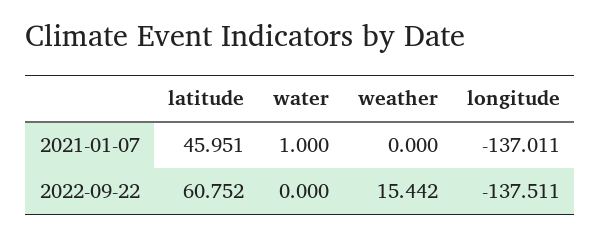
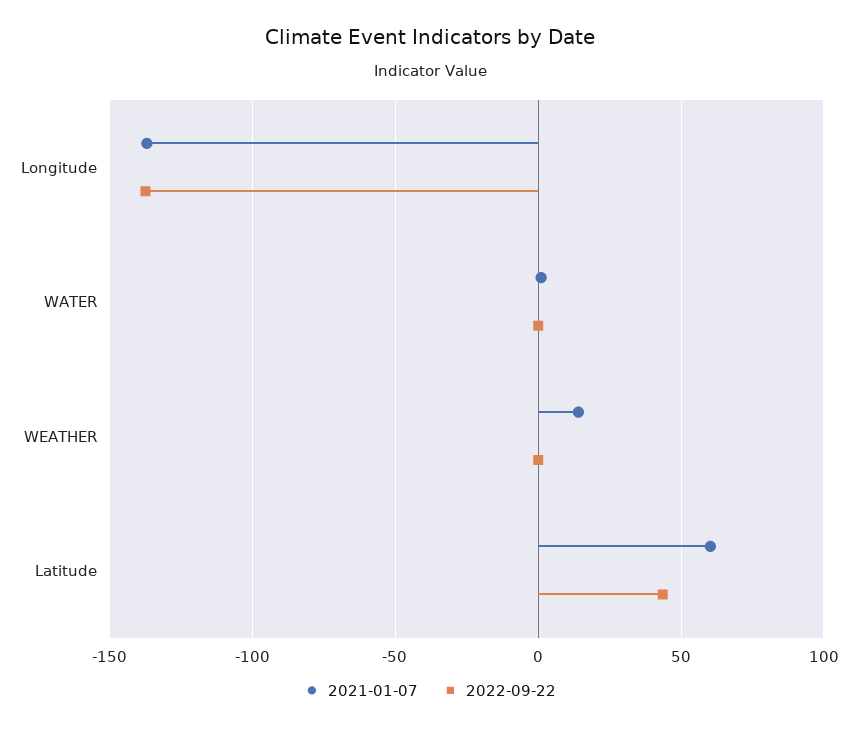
  {
    "2021-01-07": {
-     "latitude": 45.951,
+     "latitude": 60,
      "water": 1,
-     "weather": 0,
+     "weather": 15,
      "longitude": -137.011
    },
    "2022-09-22": {
-     "latitude": 60.752,
+     "latitude": 45,
      "water": 0,
-     "weather": 15.442,
+     "weather": 0,
      "longitude": -137.511
    }
  }

